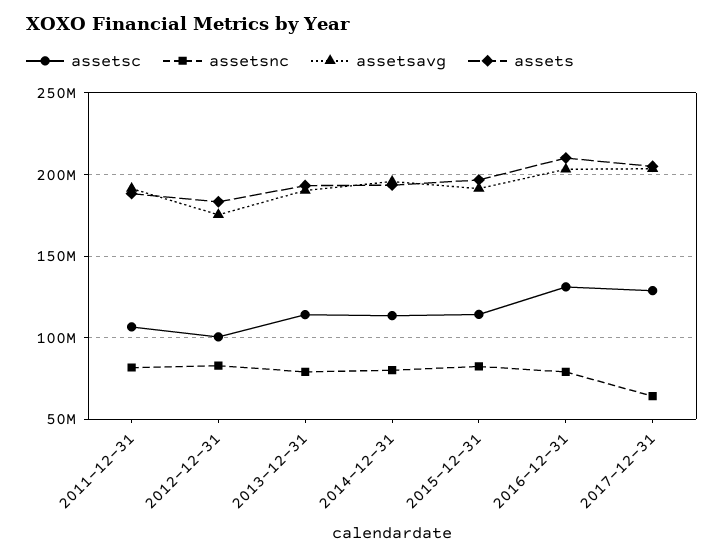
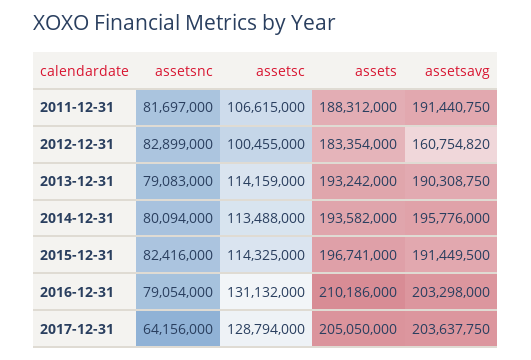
  {
    "assetsc": {
      "2011-12-31": 106615000,
      "2012-12-31": 100455000,
      "2013-12-31": 114159000,
      "2014-12-31": 113488000,
      "2015-12-31": 114325000,
      "2016-12-31": 131132000,
      "2017-12-31": 128794000
    },
    "assetsnc": {
      "2011-12-31": 81697000,
      "2012-12-31": 82899000,
      "2013-12-31": 79083000,
      "2014-12-31": 80094000,
      "2015-12-31": 82416000,
      "2016-12-31": 79054000,
      "2017-12-31": 64156000
    },
    "assetsavg": {
      "2011-12-31": 191440750,
-     "2012-12-31": 175000000,
+     "2012-12-31": 160754820,
      "2013-12-31": 190308750,
      "2014-12-31": 195776000,
      "2015-12-31": 191449500,
      "2016-12-31": 203298000,
      "2017-12-31": 203637750
    },
    "assets": {
      "2011-12-31": 188312000,
      "2012-12-31": 183354000,
      "2013-12-31": 193242000,
      "2014-12-31": 193582000,
      "2015-12-31": 196741000,
      "2016-12-31": 210186000,
      "2017-12-31": 205050000
    }
  }

